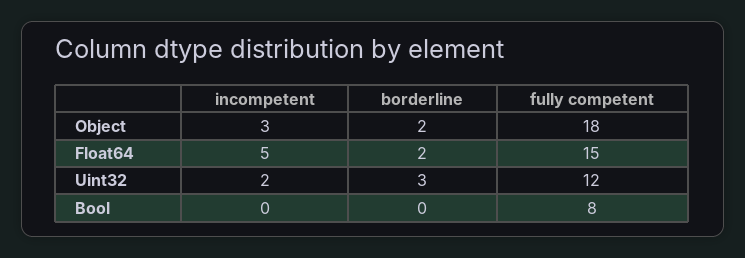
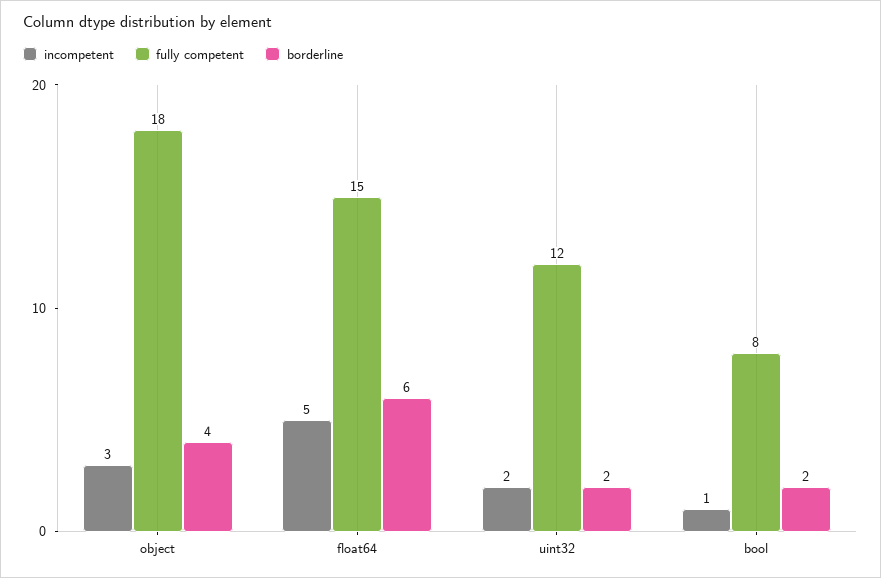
  {
    "incompetent": {
      "Object": 3,
      "Float64": 5,
      "Uint32": 2,
-     "Bool": 0
+     "Bool": 1
    },
    "borderline": {
-     "Object": 2,
+     "Object": 4,
-     "Float64": 2,
+     "Float64": 6,
-     "Uint32": 3,
+     "Uint32": 2,
-     "Bool": 0
+     "Bool": 2
    },
    "fully competent": {
      "Object": 18,
      "Float64": 15,
      "Uint32": 12,
      "Bool": 8
    }
  }

